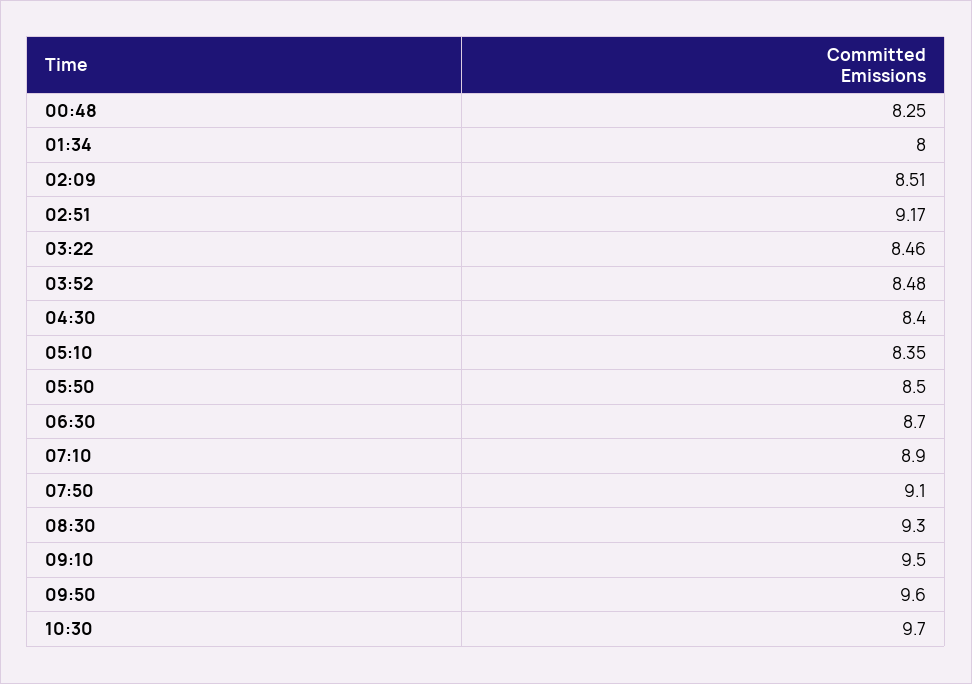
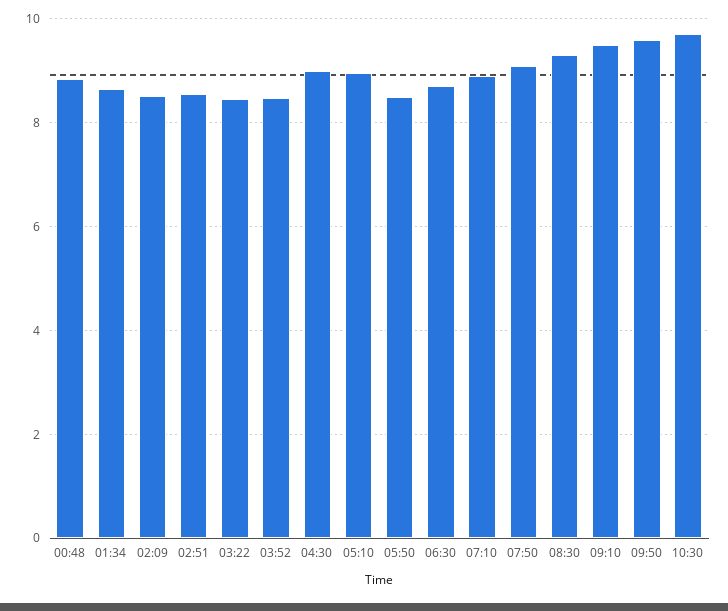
  {
-   "00:48": 8.25,
+   "00:48": 8.8,
-   "01:34": 8,
+   "01:34": 8.6,
    "02:09": 8.51,
-   "02:51": 9.17,
+   "02:51": 8.6,
    "03:22": 8.46,
    "03:52": 8.48,
-   "04:30": 8.4,
+   "04:30": 9,
-   "05:10": 8.35,
+   "05:10": 9,
    "05:50": 8.5,
    "06:30": 8.7,
    "07:10": 8.9,
    "07:50": 9.1,
    "08:30": 9.3,
    "09:10": 9.5,
    "09:50": 9.6,
    "10:30": 9.7
  }

